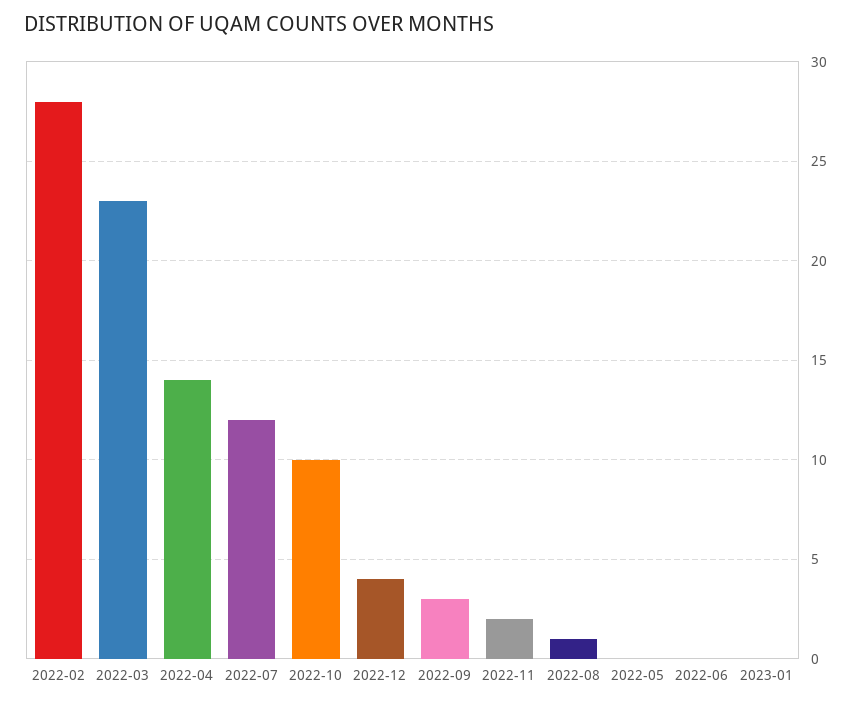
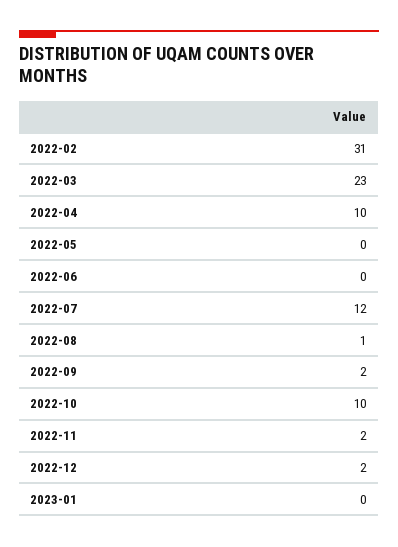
  {
-   "2022-02": 28,
+   "2022-02": 31,
    "2022-03": 23,
-   "2022-04": 14,
+   "2022-04": 10,
    "2022-07": 12,
    "2022-10": 10,
-   "2022-12": 4,
+   "2022-12": 2,
-   "2022-09": 3,
+   "2022-09": 2,
    "2022-11": 2,
    "2022-08": 1,
    "2022-05": 0,
    "2022-06": 0,
    "2023-01": 0
  }

